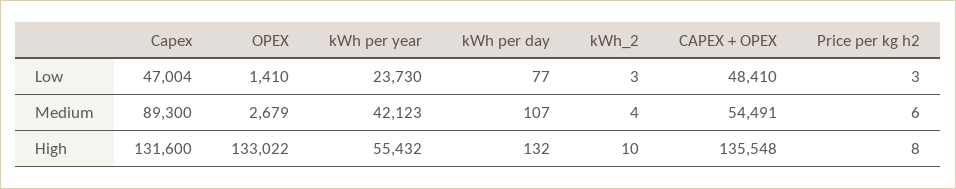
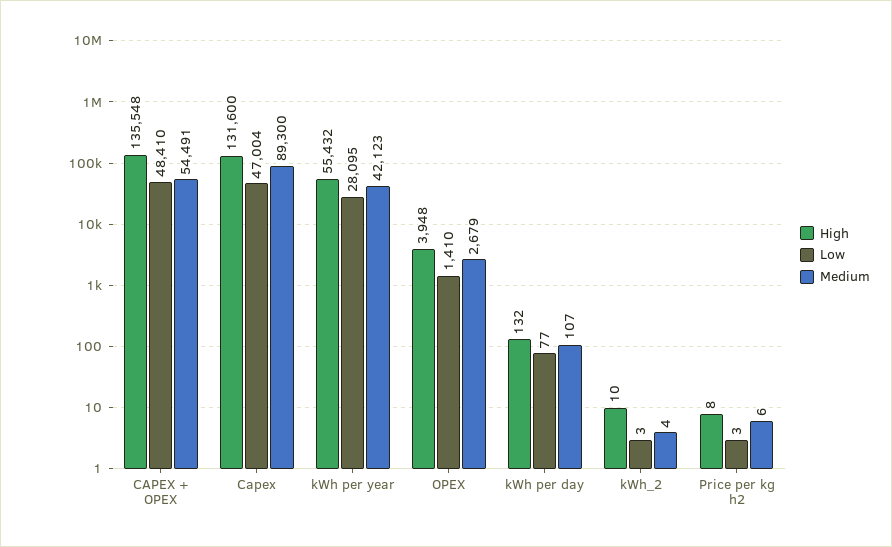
  {
    "Low": {
      "Capex": 47004,
      "OPEX": 1410,
-     "kWh per year": 23730,
+     "kWh per year": 28095,
      "kWh per day": 77,
      "kWh_2": 3,
      "CAPEX + OPEX": 48410,
      "Price per kg h2": 3
    },
    "Medium": {
      "Capex": 89300,
      "OPEX": 2679,
      "kWh per year": 42123,
      "kWh per day": 107,
      "kWh_2": 4,
      "CAPEX + OPEX": 54491,
      "Price per kg h2": 6
    },
    "High": {
      "Capex": 131600,
-     "OPEX": 133022,
+     "OPEX": 3948,
      "kWh per year": 55432,
      "kWh per day": 132,
      "kWh_2": 10,
      "CAPEX + OPEX": 135548,
      "Price per kg h2": 8
    }
  }

